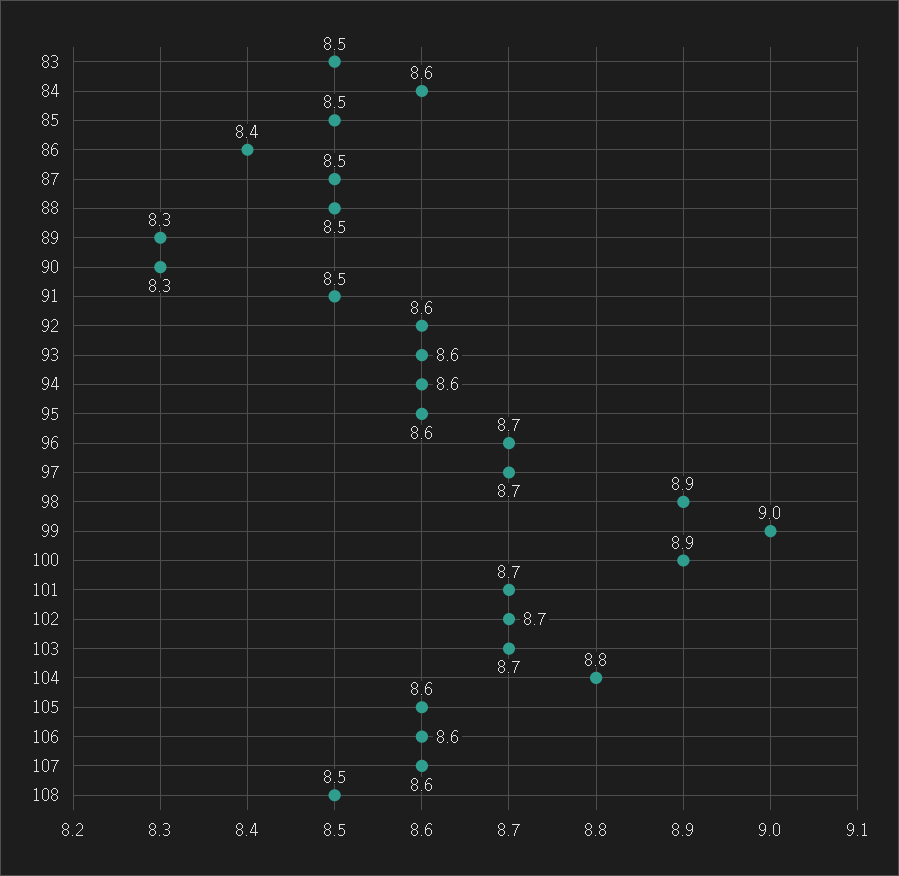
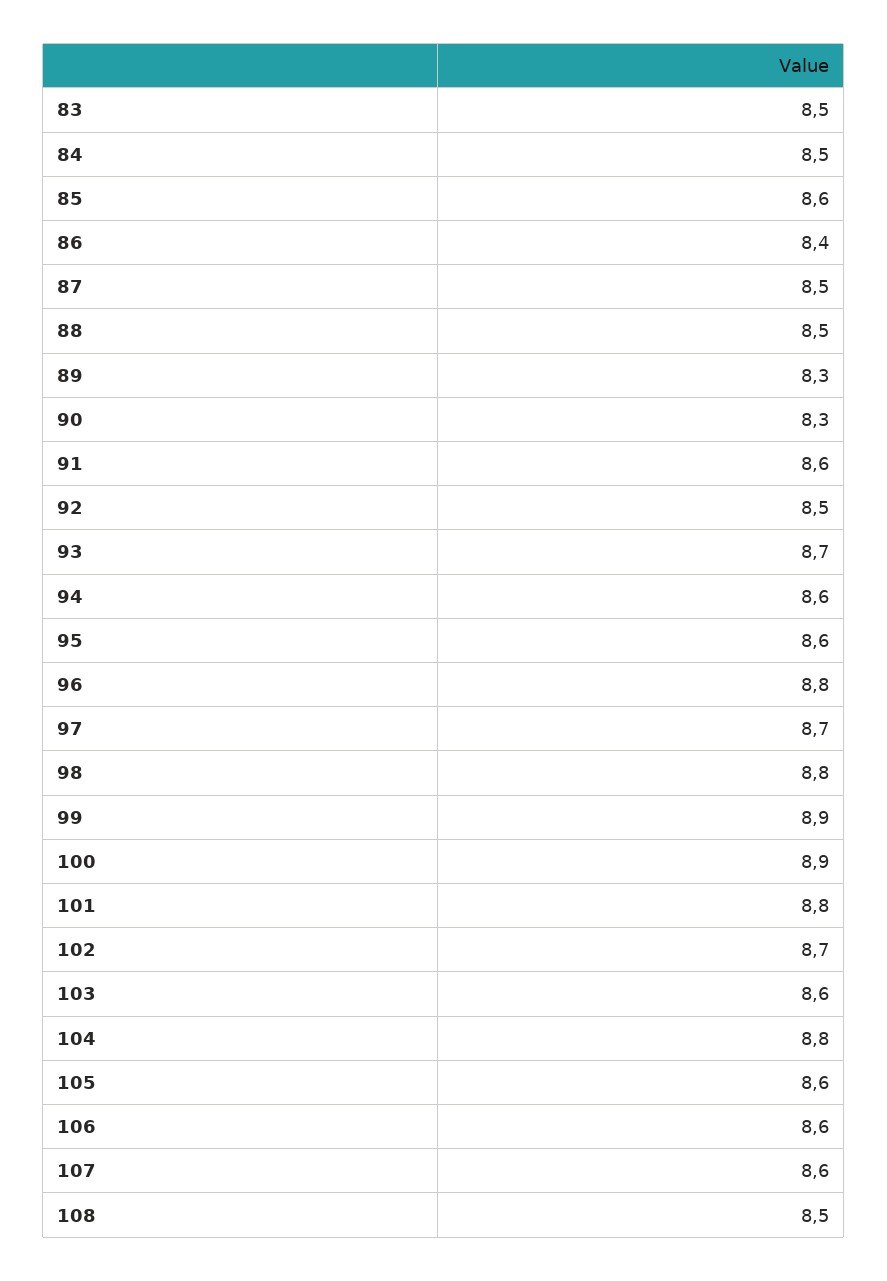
  {
    "83": 8.5,
-   "84": 8.6,
+   "84": 8.5,
-   "85": 8.5,
+   "85": 8.6,
    "86": 8.4,
    "87": 8.5,
    "88": 8.5,
    "89": 8.3,
    "90": 8.3,
-   "91": 8.5,
+   "91": 8.6,
-   "92": 8.6,
+   "92": 8.5,
-   "93": 8.6,
+   "93": 8.7,
    "94": 8.6,
    "95": 8.6,
-   "96": 8.7,
+   "96": 8.8,
    "97": 8.7,
-   "98": 8.9,
+   "98": 8.8,
-   "99": 9,
+   "99": 8.9,
    "100": 8.9,
-   "101": 8.7,
+   "101": 8.8,
    "102": 8.7,
-   "103": 8.7,
+   "103": 8.6,
    "104": 8.8,
    "105": 8.6,
    "106": 8.6,
    "107": 8.6,
    "108": 8.5
  }

